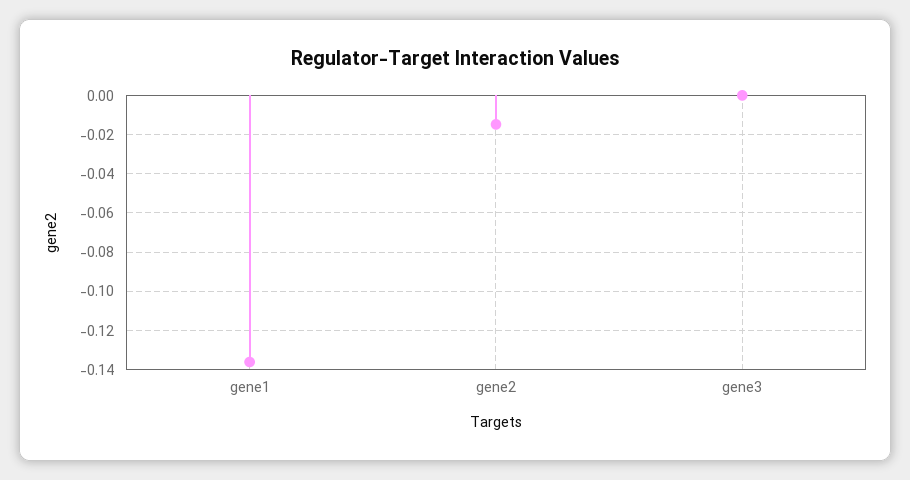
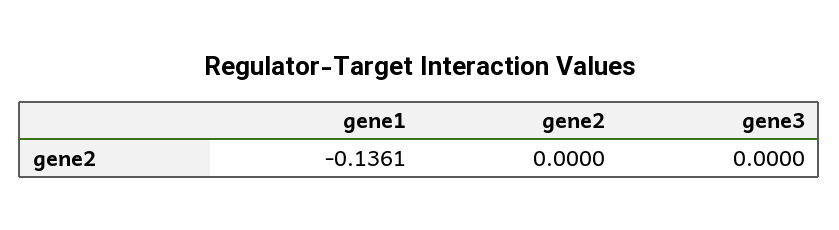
  {
    "gene1": -0.1361,
-   "gene2": -0.015,
+   "gene2": 0,
    "gene3": 0
  }

